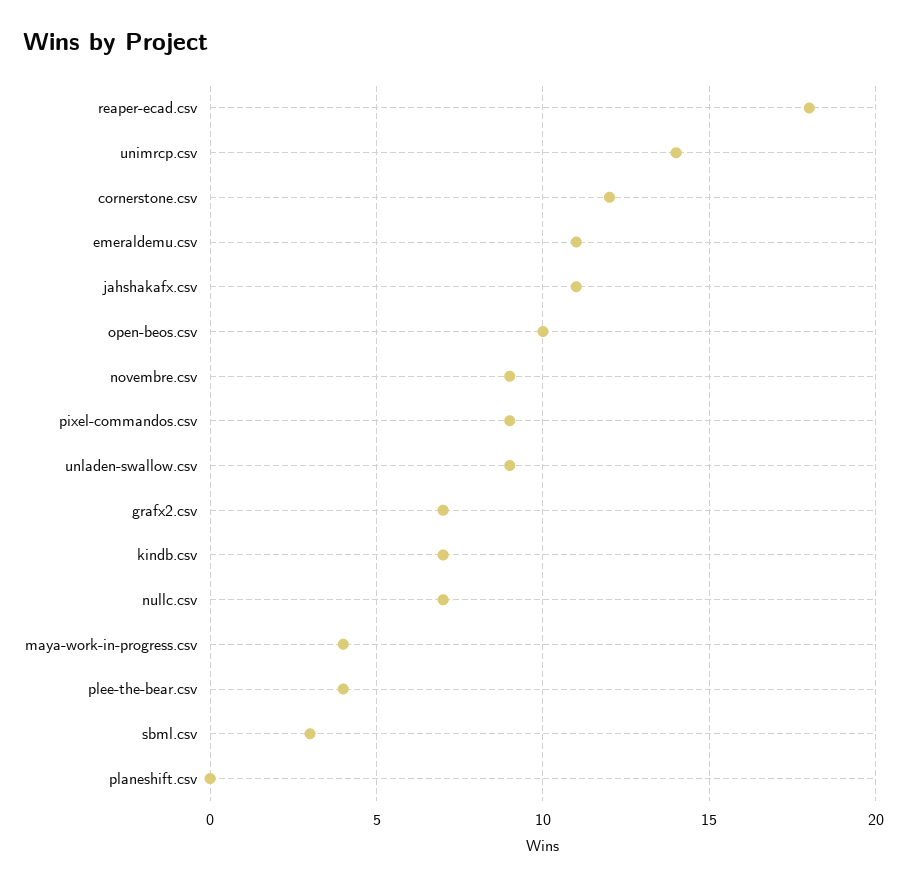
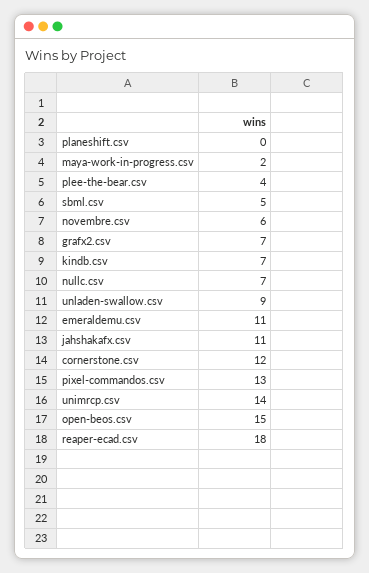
  {
    "reaper-ecad.csv": 18,
    "unimrcp.csv": 14,
    "cornerstone.csv": 12,
    "emeraldemu.csv": 11,
    "jahshakafx.csv": 11,
-   "open-beos.csv": 10,
+   "open-beos.csv": 15,
-   "novembre.csv": 9,
+   "novembre.csv": 6,
-   "pixel-commandos.csv": 9,
+   "pixel-commandos.csv": 13,
    "unladen-swallow.csv": 9,
    "grafx2.csv": 7,
    "kindb.csv": 7,
    "nullc.csv": 7,
-   "maya-work-in-progress.csv": 4,
+   "maya-work-in-progress.csv": 2,
    "plee-the-bear.csv": 4,
-   "sbml.csv": 3,
+   "sbml.csv": 5,
    "planeshift.csv": 0
  }

